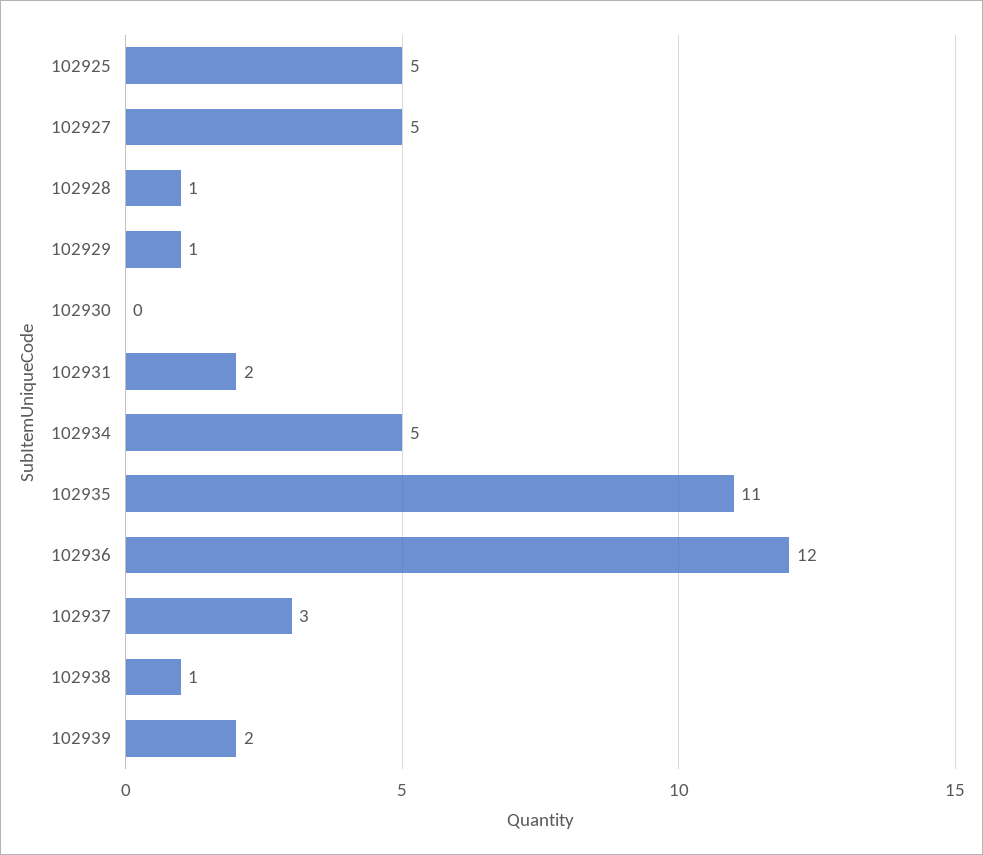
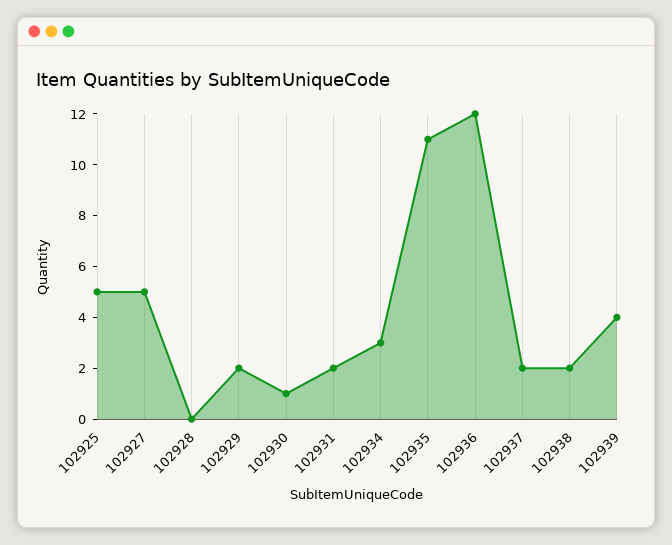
  {
    "102925": 5,
    "102927": 5,
-   "102928": 1,
+   "102928": 0,
-   "102929": 1,
+   "102929": 2,
-   "102930": 0,
+   "102930": 1,
    "102931": 2,
-   "102934": 5,
+   "102934": 3,
    "102935": 11,
    "102936": 12,
-   "102937": 3,
+   "102937": 2,
-   "102938": 1,
+   "102938": 2,
-   "102939": 2
+   "102939": 4
  }

